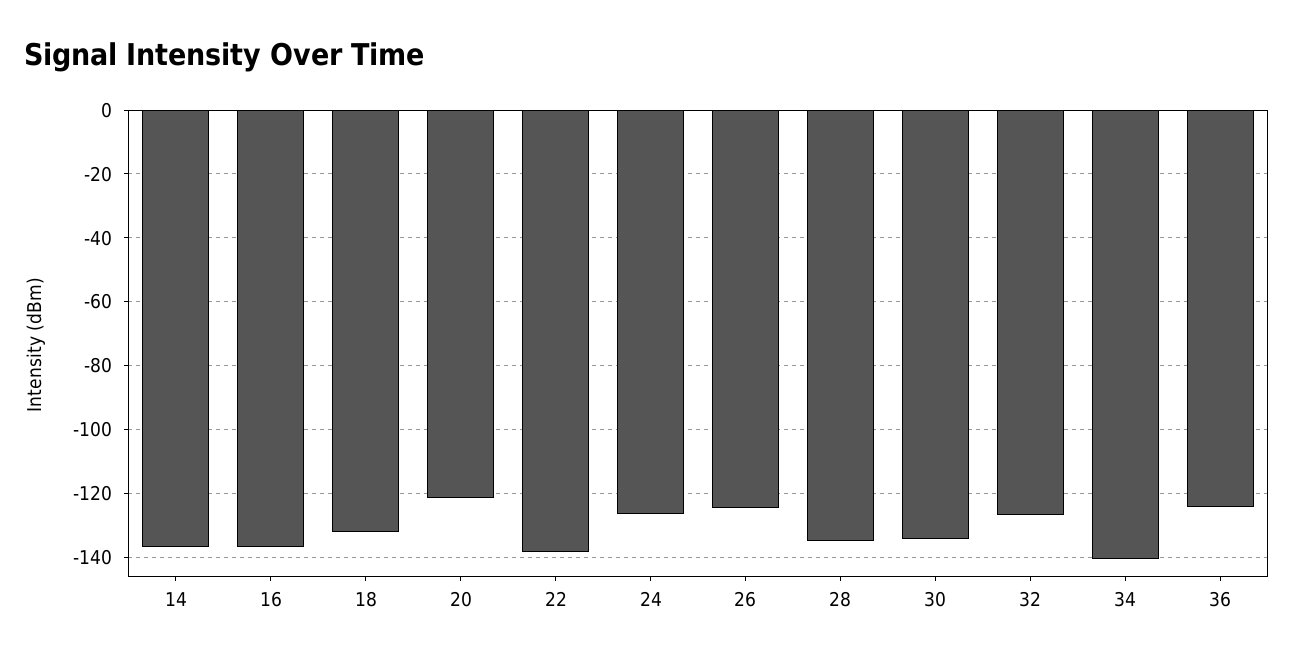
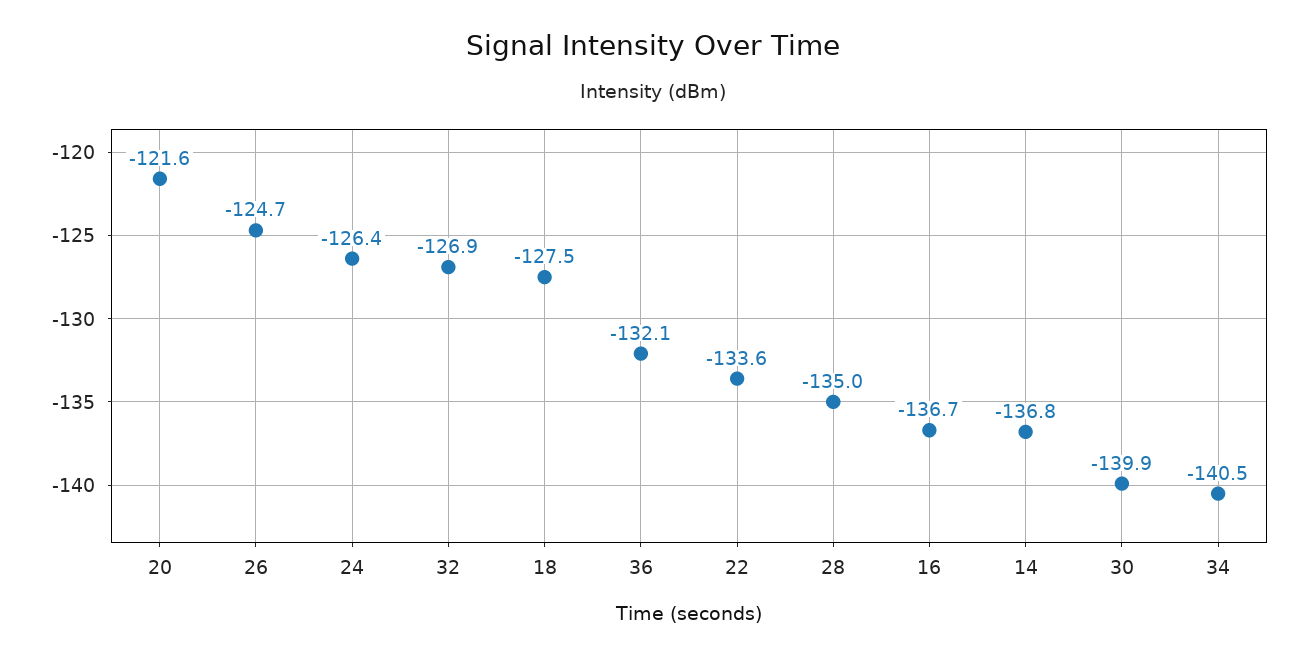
  {
    "14": -136.8,
    "16": -136.7,
-   "18": -132,
+   "18": -127.5,
    "20": -121.6,
-   "22": -138,
+   "22": -133.6,
    "24": -126.4,
    "26": -124.7,
    "28": -135,
-   "30": -134,
+   "30": -139.9,
    "32": -126.9,
    "34": -140.5,
-   "36": -124
+   "36": -132.1
  }

